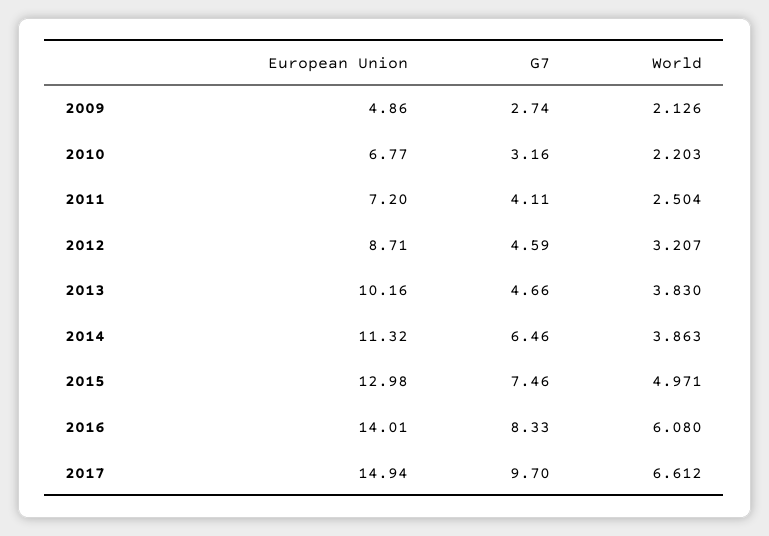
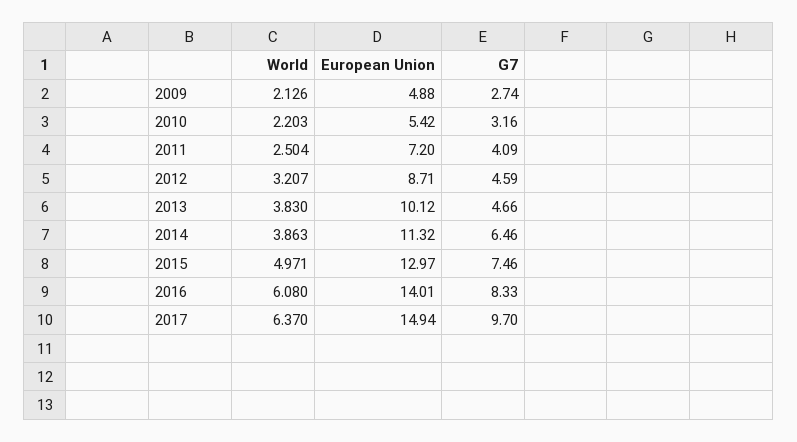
  {
    "European Union": {
-     "2009": 4.86,
+     "2009": 4.88,
-     "2010": 6.77,
+     "2010": 5.42,
      "2011": 7.2,
      "2012": 8.71,
-     "2013": 10.16,
+     "2013": 10.12,
      "2014": 11.32,
-     "2015": 12.98,
+     "2015": 12.97,
      "2016": 14.01,
      "2017": 14.94
    },
    "G7": {
      "2009": 2.74,
      "2010": 3.16,
-     "2011": 4.11,
+     "2011": 4.09,
      "2012": 4.59,
      "2013": 4.66,
      "2014": 6.46,
      "2015": 7.46,
      "2016": 8.33,
      "2017": 9.7
    },
    "World": {
      "2009": 2.126,
      "2010": 2.203,
      "2011": 2.504,
      "2012": 3.207,
      "2013": 3.83,
      "2014": 3.863,
      "2015": 4.971,
      "2016": 6.08,
-     "2017": 6.612
+     "2017": 6.37
    }
  }

